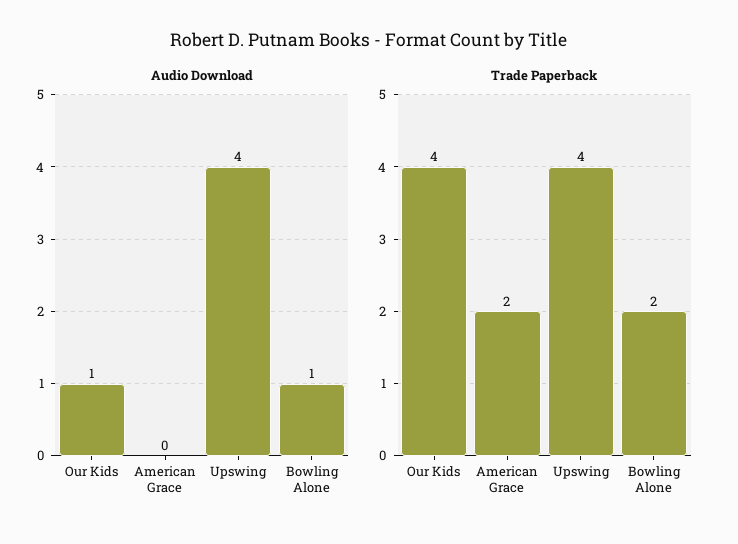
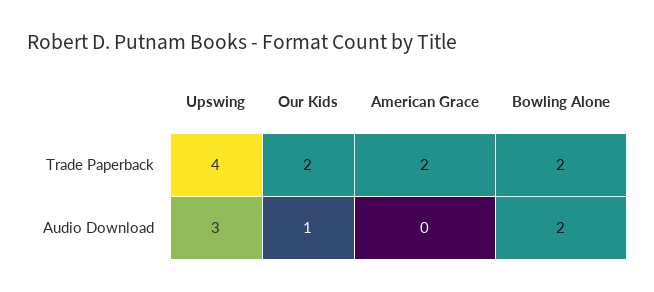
  {
    "Audio Download": {
      "Our Kids": 1,
      "American Grace": 0,
-     "Upswing": 4,
+     "Upswing": 3,
-     "Bowling Alone": 1
+     "Bowling Alone": 2
    },
    "Trade Paperback": {
-     "Our Kids": 4,
+     "Our Kids": 2,
      "American Grace": 2,
      "Upswing": 4,
      "Bowling Alone": 2
    }
  }

